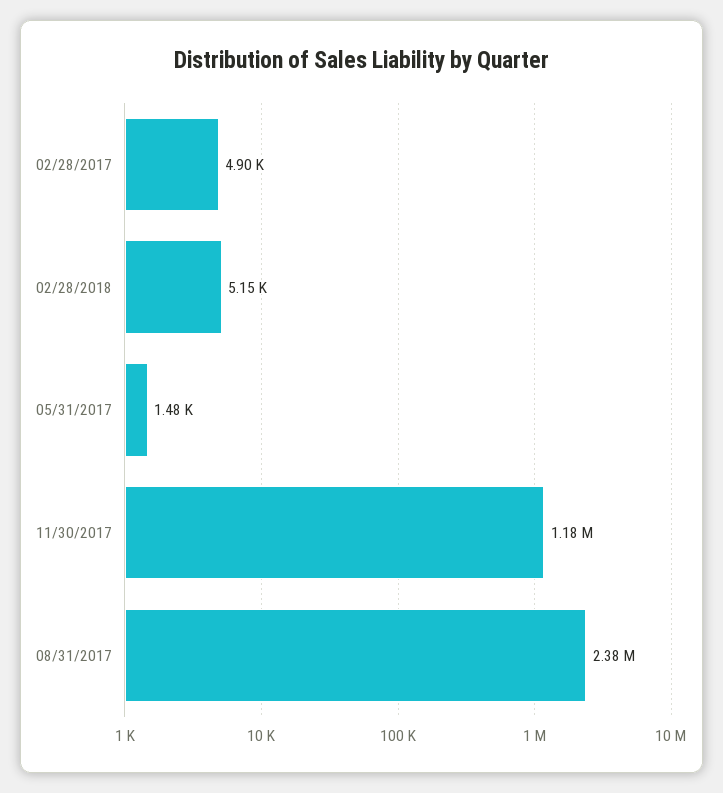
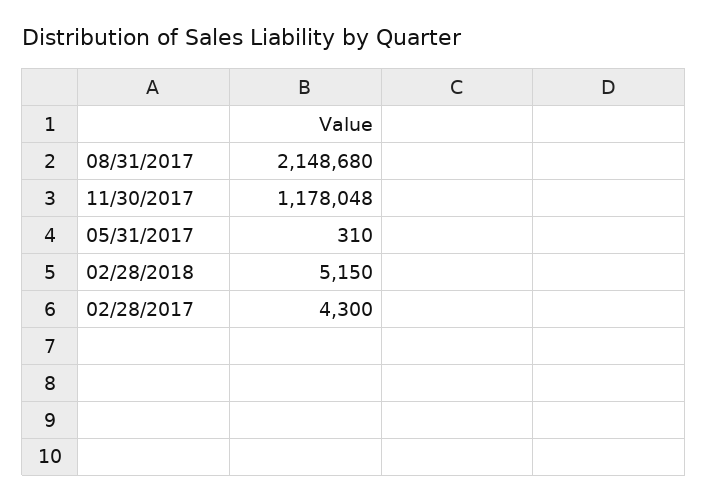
  {
-   "02/28/2017": 4900,
+   "02/28/2017": 4300,
    "02/28/2018": 5150,
-   "05/31/2017": 1480,
+   "05/31/2017": 310,
    "11/30/2017": 1178048,
-   "08/31/2017": 2380000
+   "08/31/2017": 2148680
  }

